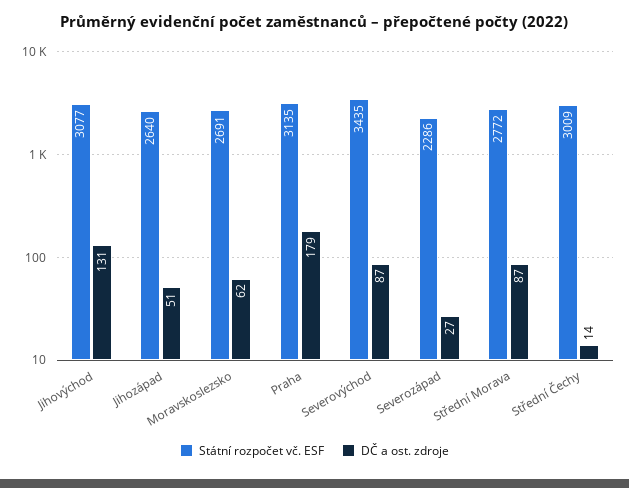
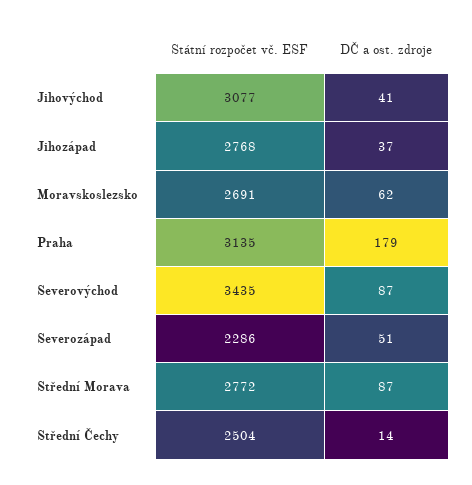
  {
    "Státní rozpočet vč. ESF": {
      "Jihovýchod": 3077,
-     "Jihozápad": 2640,
+     "Jihozápad": 2768,
      "Moravskoslezsko": 2691,
      "Praha": 3135,
      "Severovýchod": 3435,
      "Severozápad": 2286,
      "Střední Morava": 2772,
-     "Střední Čechy": 3009
+     "Střední Čechy": 2504
    },
    "DČ a ost. zdroje": {
-     "Jihovýchod": 131,
+     "Jihovýchod": 41,
-     "Jihozápad": 51,
+     "Jihozápad": 37,
      "Moravskoslezsko": 62,
      "Praha": 179,
      "Severovýchod": 87,
-     "Severozápad": 27,
+     "Severozápad": 51,
      "Střední Morava": 87,
      "Střední Čechy": 14
    }
  }

